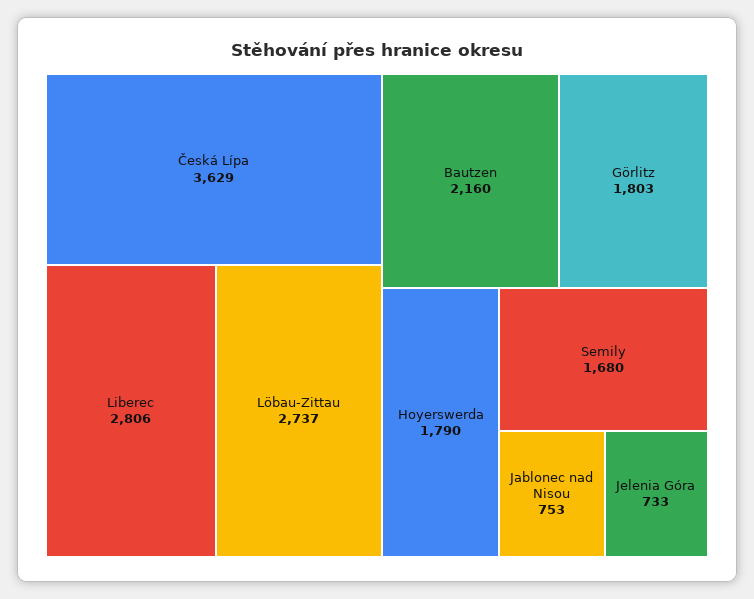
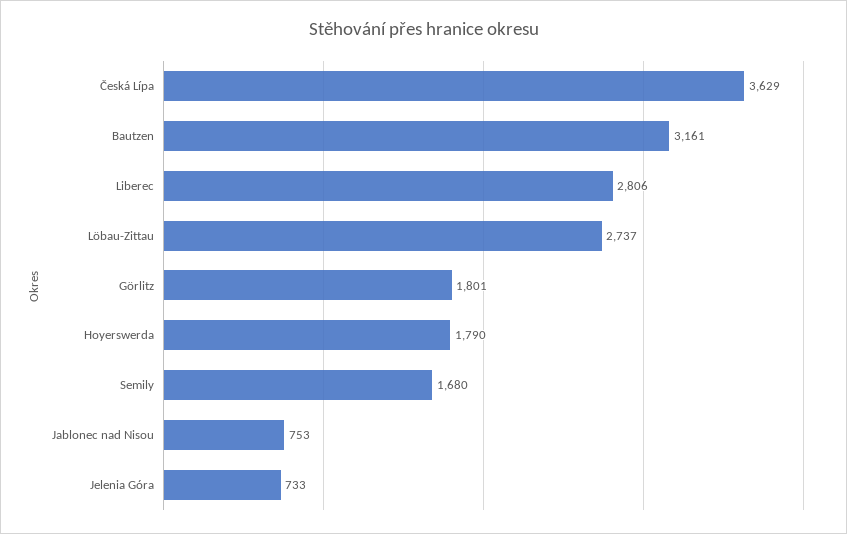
  {
    "Česká Lípa": 3629,
    "Liberec": 2806,
    "Löbau-Zittau": 2737,
-   "Bautzen": 2160,
+   "Bautzen": 3161,
-   "Görlitz": 1803,
+   "Görlitz": 1801,
    "Hoyerswerda": 1790,
    "Semily": 1680,
    "Jablonec nad Nisou": 753,
    "Jelenia Góra": 733
  }

